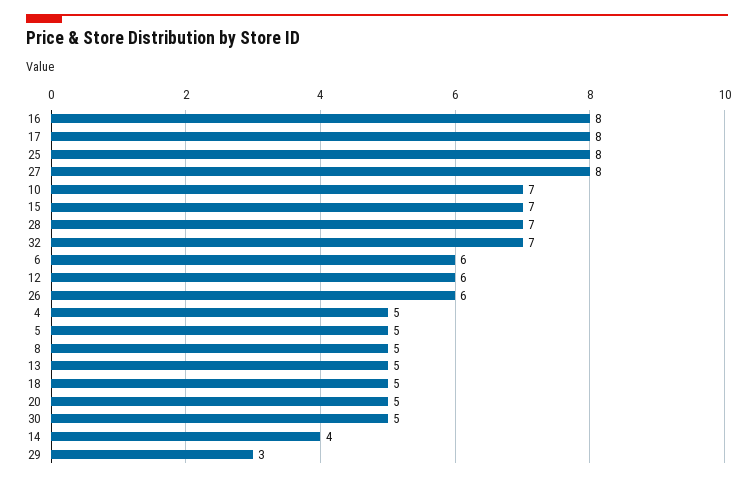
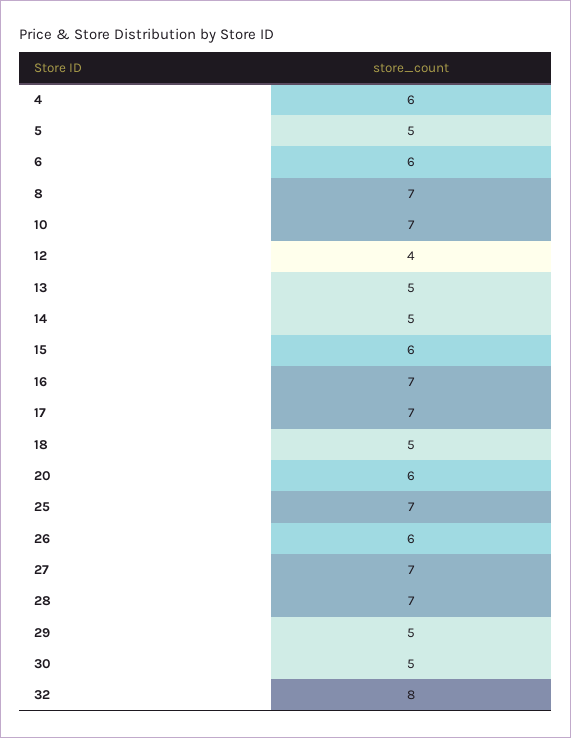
  {
-   "16": 8,
+   "16": 7,
-   "17": 8,
+   "17": 7,
-   "25": 8,
+   "25": 7,
-   "27": 8,
+   "27": 7,
    "10": 7,
-   "15": 7,
+   "15": 6,
    "28": 7,
-   "32": 7,
+   "32": 8,
    "6": 6,
-   "12": 6,
+   "12": 4,
    "26": 6,
-   "4": 5,
+   "4": 6,
    "5": 5,
-   "8": 5,
+   "8": 7,
    "13": 5,
    "18": 5,
-   "20": 5,
+   "20": 6,
    "30": 5,
-   "14": 4,
+   "14": 5,
-   "29": 3
+   "29": 5
  }

